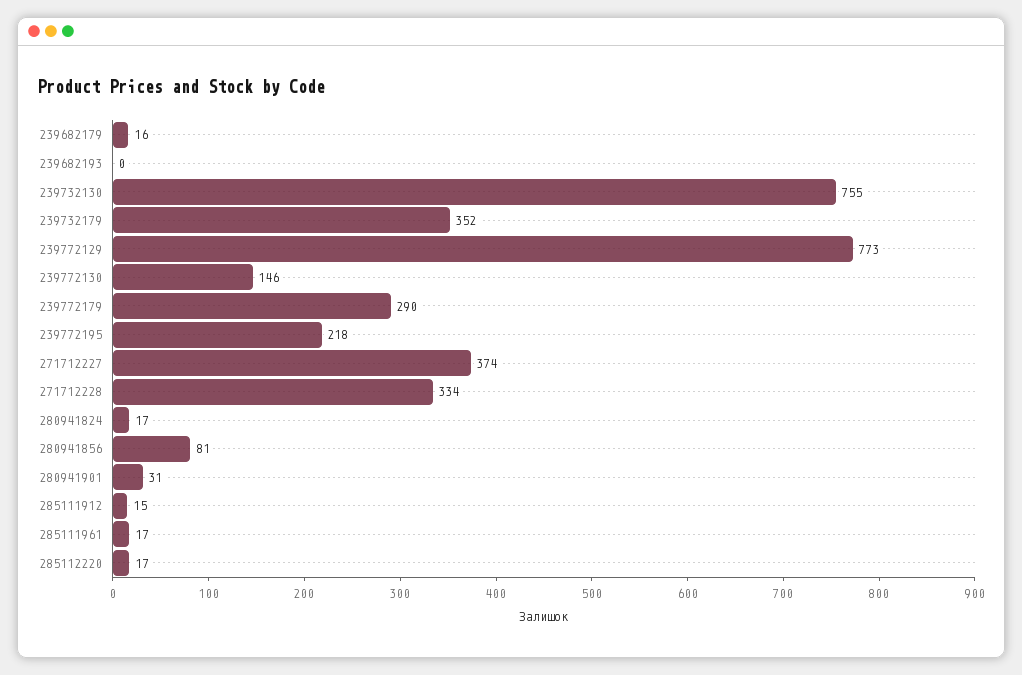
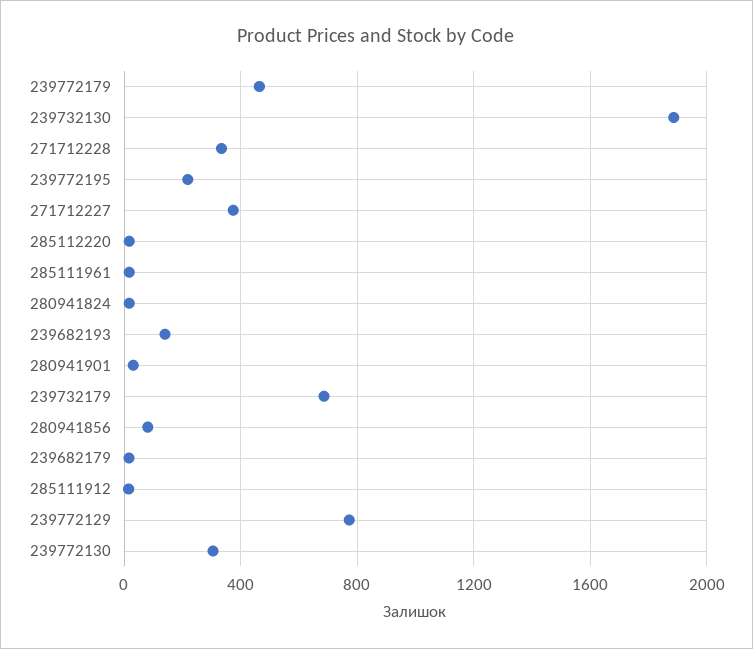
  {
    "239682179": 16,
-   "239682193": 0,
+   "239682193": 150,
-   "239732130": 755,
+   "239732130": 1900,
-   "239732179": 352,
+   "239732179": 700,
    "239772129": 773,
-   "239772130": 146,
+   "239772130": 300,
-   "239772179": 290,
+   "239772179": 450,
    "239772195": 218,
    "271712227": 374,
    "271712228": 334,
    "280941824": 17,
    "280941856": 81,
    "280941901": 31,
    "285111912": 15,
    "285111961": 17,
    "285112220": 17
  }

